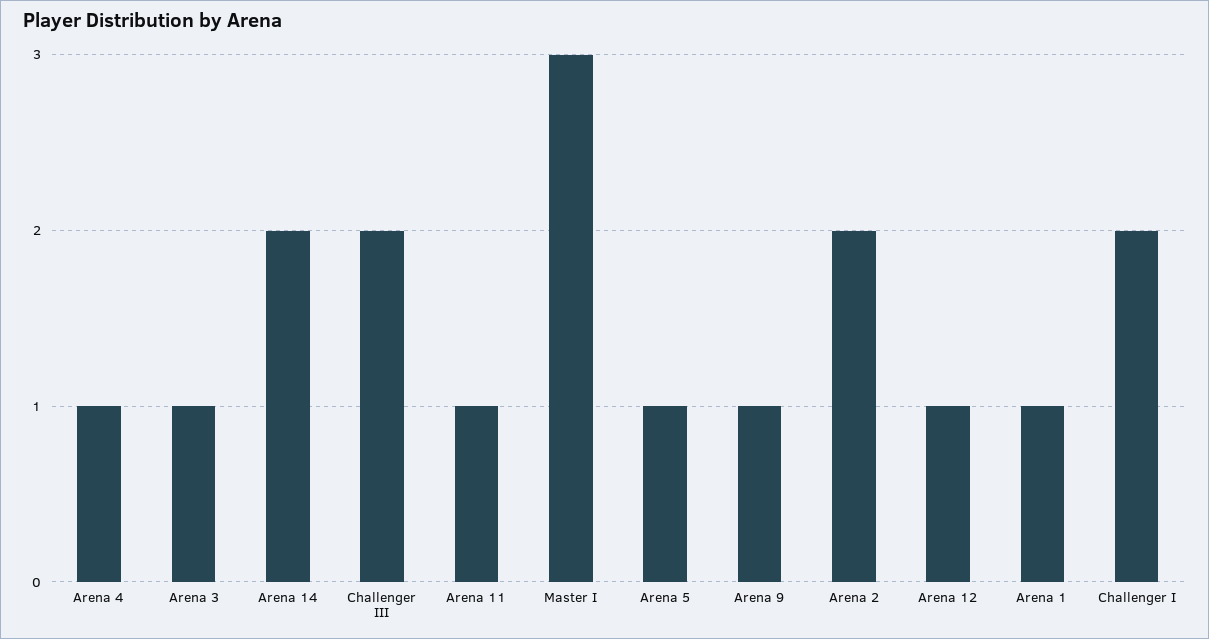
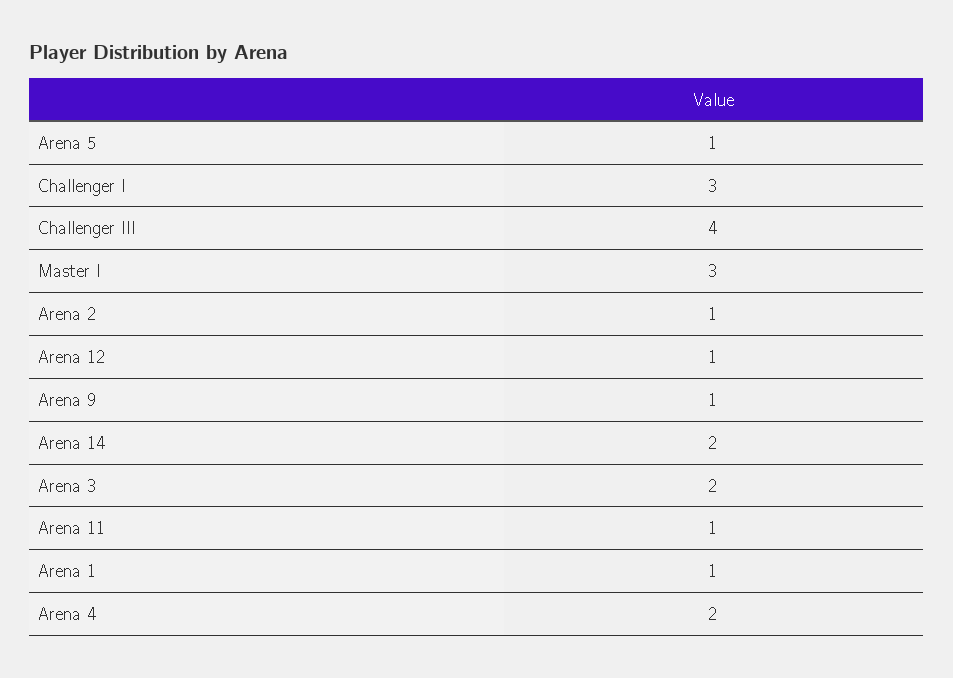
  {
-   "Arena 4": 1,
+   "Arena 4": 2,
-   "Arena 3": 1,
+   "Arena 3": 2,
    "Arena 14": 2,
-   "Challenger III": 2,
+   "Challenger III": 4,
    "Arena 11": 1,
    "Master I": 3,
    "Arena 5": 1,
    "Arena 9": 1,
-   "Arena 2": 2,
+   "Arena 2": 1,
    "Arena 12": 1,
    "Arena 1": 1,
-   "Challenger I": 2
+   "Challenger I": 3
  }

